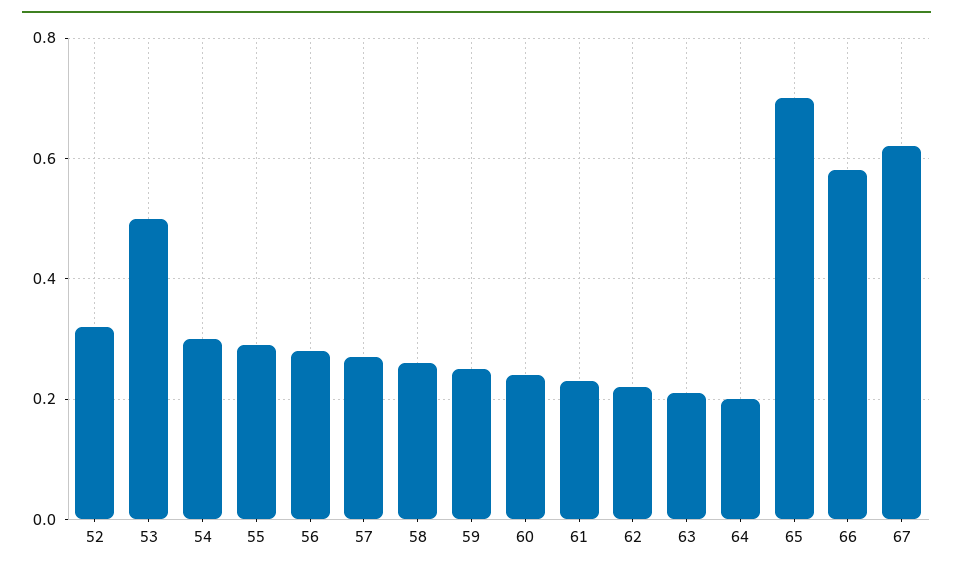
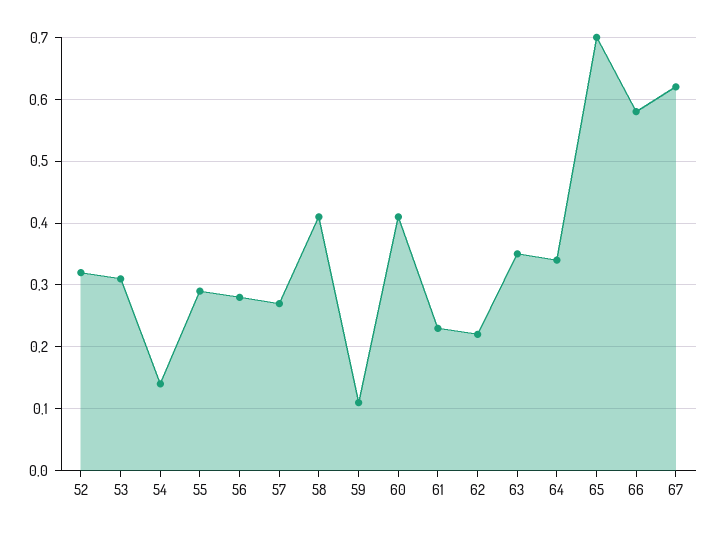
  {
    "52": 0.32,
-   "53": 0.5,
+   "53": 0.31,
-   "54": 0.3,
+   "54": 0.14,
    "55": 0.29,
    "56": 0.28,
    "57": 0.27,
-   "58": 0.25,
+   "58": 0.41,
-   "59": 0.25,
+   "59": 0.11,
-   "60": 0.25,
+   "60": 0.41,
    "61": 0.23,
    "62": 0.22,
-   "63": 0.2,
+   "63": 0.35,
-   "64": 0.2,
+   "64": 0.34,
    "65": 0.7,
    "66": 0.58,
    "67": 0.62
  }

